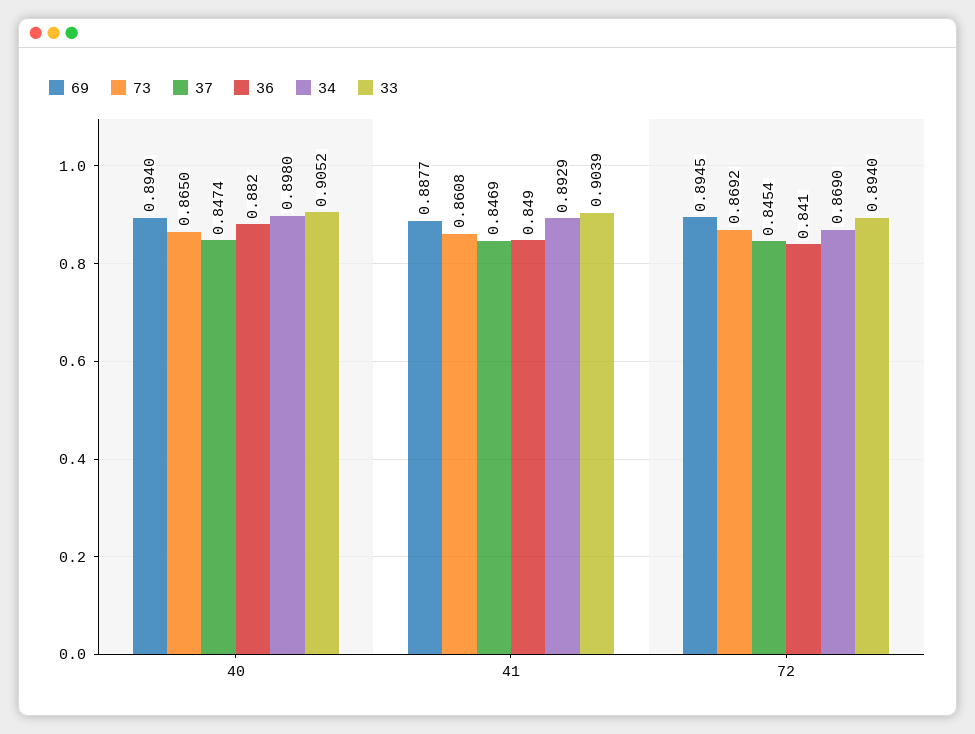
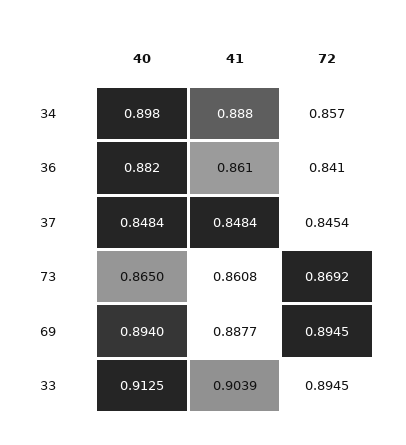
  {
    "69": {
      "40": 0.894,
      "41": 0.8877,
      "72": 0.8945
    },
    "73": {
      "40": 0.865,
      "41": 0.8608,
      "72": 0.8692
    },
    "37": {
-     "40": 0.8474,
+     "40": 0.8484,
-     "41": 0.8469,
+     "41": 0.8484,
      "72": 0.8454
    },
    "36": {
      "40": 0.882,
-     "41": 0.849,
+     "41": 0.861,
      "72": 0.841
    },
    "34": {
      "40": 0.898,
-     "41": 0.8929,
+     "41": 0.888,
-     "72": 0.869
+     "72": 0.857
    },
    "33": {
-     "40": 0.9052,
+     "40": 0.9125,
      "41": 0.9039,
-     "72": 0.894
+     "72": 0.8945
    }
  }

